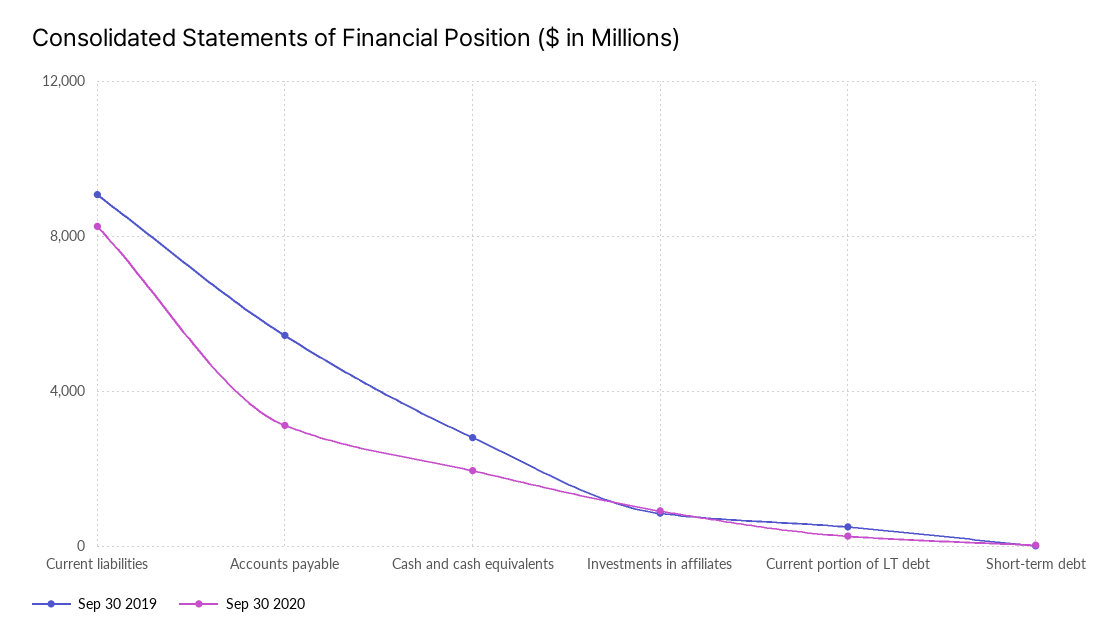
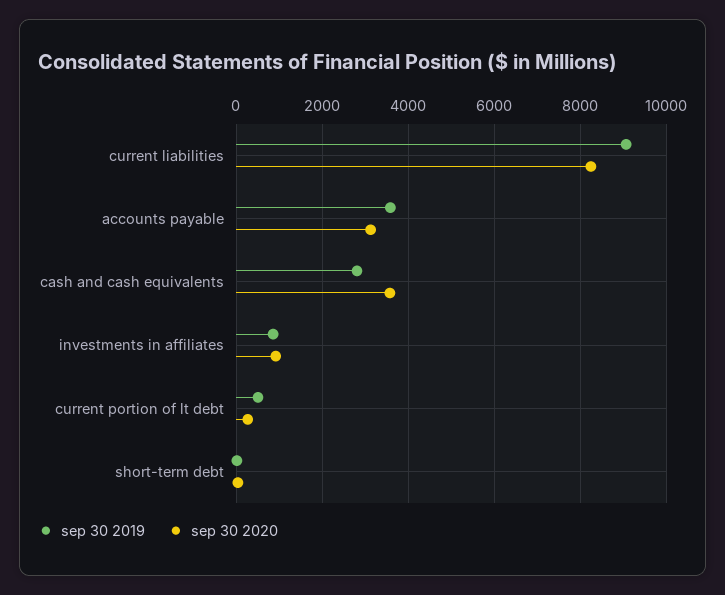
  {
    "Sep 30 2019": {
      "Current liabilities": 9000,
-     "Accounts payable": 5500,
+     "Accounts payable": 3600,
      "Cash and cash equivalents": 2800,
      "Investments in affiliates": 800,
      "Current portion of LT debt": 600,
      "Short-term debt": 0
    },
    "Sep 30 2020": {
      "Current liabilities": 8200,
      "Accounts payable": 3200,
-     "Cash and cash equivalents": 2000,
+     "Cash and cash equivalents": 3600,
      "Investments in affiliates": 1000,
      "Current portion of LT debt": 200,
      "Short-term debt": 0
    }
  }

